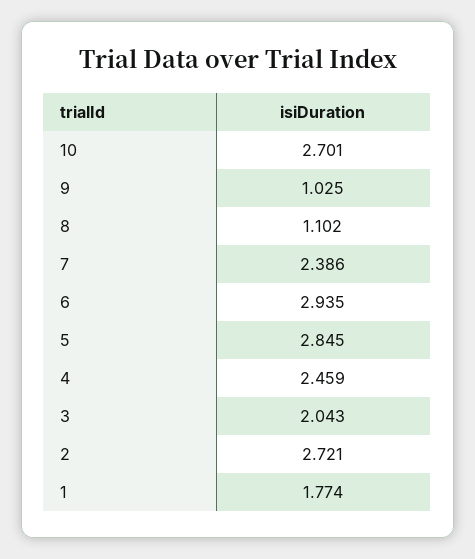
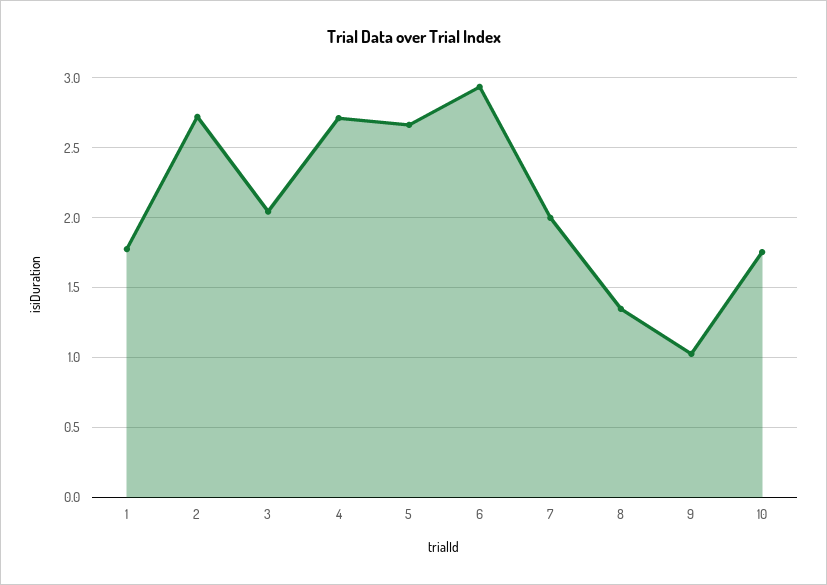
  {
-   "10": 2.701,
+   "10": 1.75,
    "9": 1.025,
-   "8": 1.102,
+   "8": 1.35,
-   "7": 2.386,
+   "7": 2,
    "6": 2.935,
-   "5": 2.845,
+   "5": 2.65,
-   "4": 2.459,
+   "4": 2.7,
    "3": 2.043,
    "2": 2.721,
    "1": 1.774
  }

